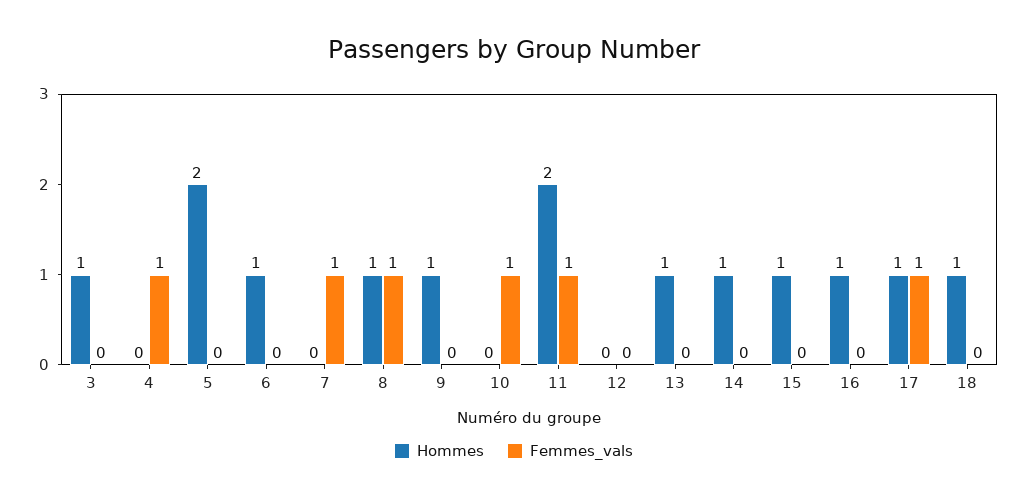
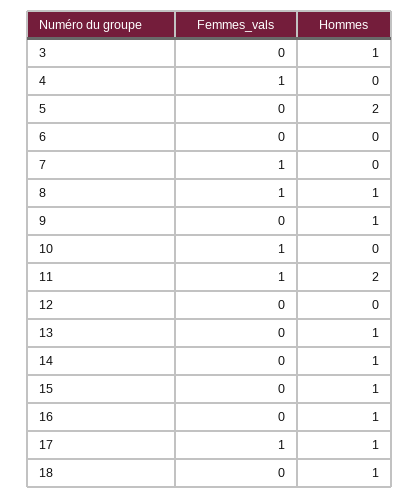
  {
    "Hommes": {
      "3": 1,
      "4": 0,
      "5": 2,
-     "6": 1,
+     "6": 0,
      "7": 0,
      "8": 1,
      "9": 1,
      "10": 0,
      "11": 2,
      "12": 0,
      "13": 1,
      "14": 1,
      "15": 1,
      "16": 1,
      "17": 1,
      "18": 1
    },
    "Femmes_vals": {
      "3": 0,
      "4": 1,
      "5": 0,
      "6": 0,
      "7": 1,
      "8": 1,
      "9": 0,
      "10": 1,
      "11": 1,
      "12": 0,
      "13": 0,
      "14": 0,
      "15": 0,
      "16": 0,
      "17": 1,
      "18": 0
    }
  }

